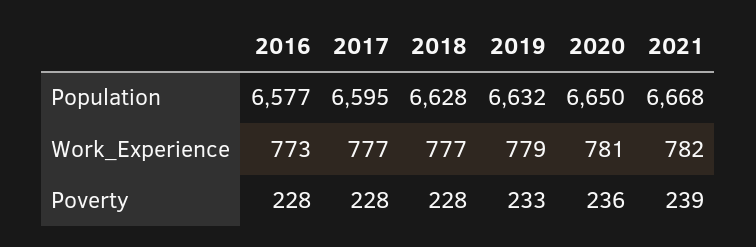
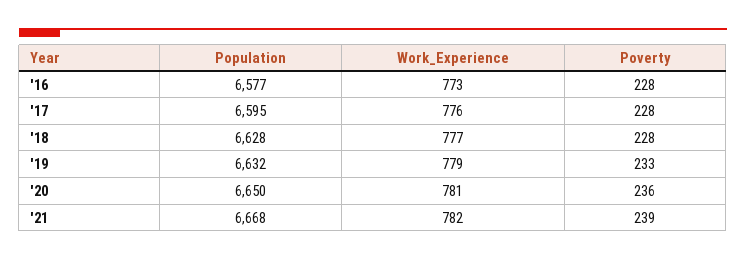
  {
    "2016": {
      "Population": 6577,
      "Work_Experience": 773,
      "Poverty": 228
    },
    "2017": {
      "Population": 6595,
-     "Work_Experience": 777,
+     "Work_Experience": 776,
      "Poverty": 228
    },
    "2018": {
      "Population": 6628,
      "Work_Experience": 777,
      "Poverty": 228
    },
    "2019": {
      "Population": 6632,
      "Work_Experience": 779,
      "Poverty": 233
    },
    "2020": {
      "Population": 6650,
      "Work_Experience": 781,
      "Poverty": 236
    },
    "2021": {
      "Population": 6668,
      "Work_Experience": 782,
      "Poverty": 239
    }
  }

